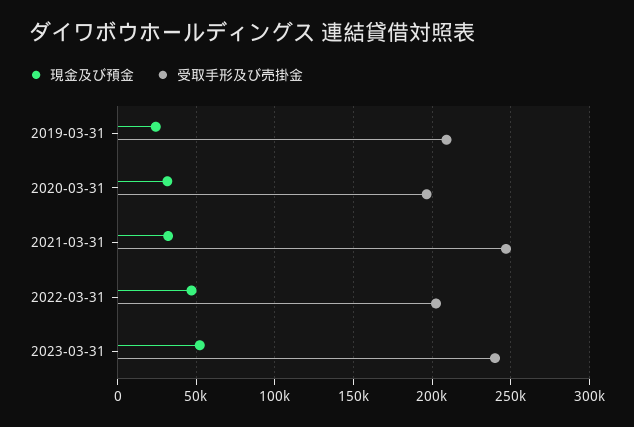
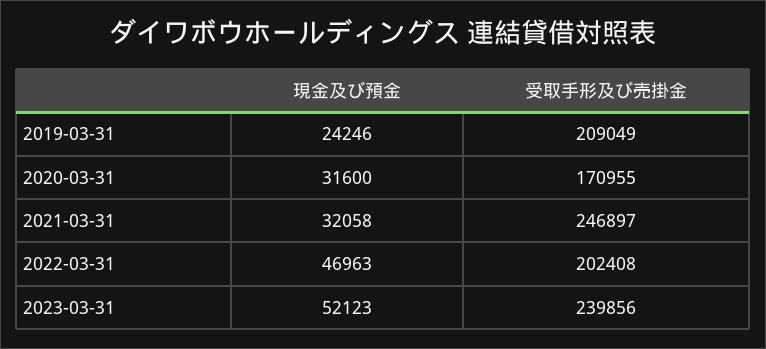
  {
    "現金及び預金": {
      "2019-03-31": 24246,
      "2020-03-31": 31600,
      "2021-03-31": 32058,
      "2022-03-31": 46963,
      "2023-03-31": 52123
    },
    "受取手形及び売掛金": {
      "2019-03-31": 209049,
-     "2020-03-31": 195000,
+     "2020-03-31": 170955,
      "2021-03-31": 246897,
      "2022-03-31": 202408,
      "2023-03-31": 239856
    }
  }

